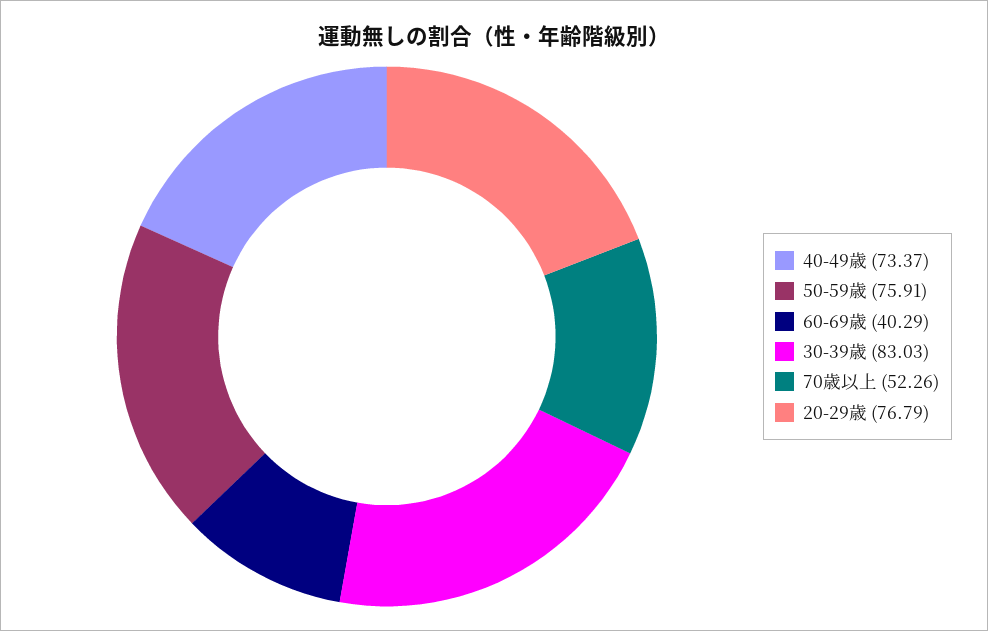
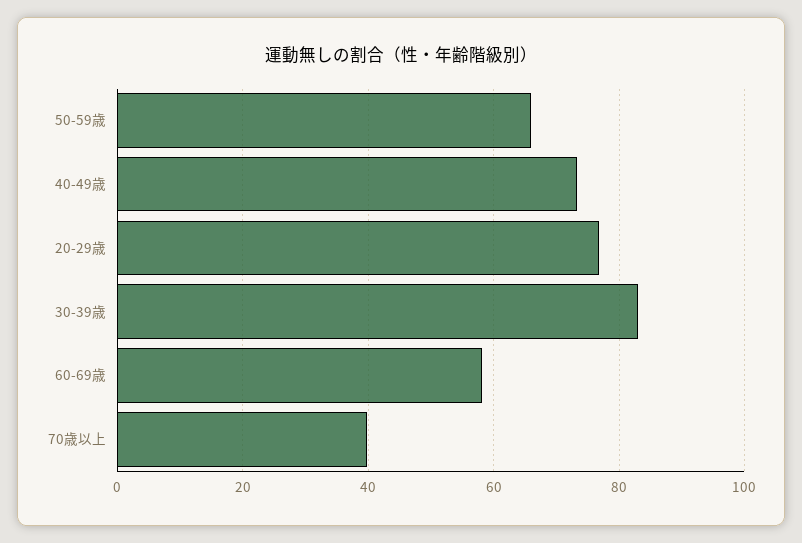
  {
    "40-49歳": 73.37,
-   "50-59歳": 75.91,
+   "50-59歳": 66,
-   "60-69歳": 40.29,
+   "60-69歳": 58,
    "30-39歳": 83.03,
-   "70歳以上": 52.26,
+   "70歳以上": 40,
    "20-29歳": 76.79
  }

